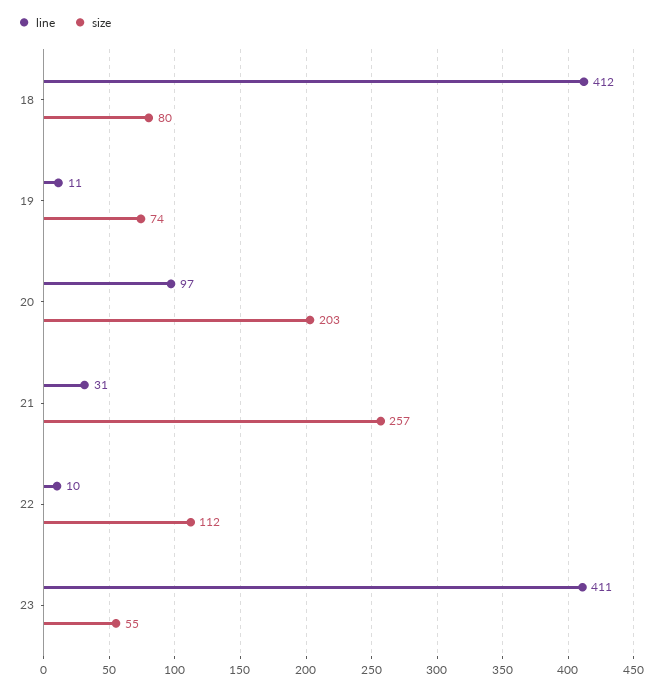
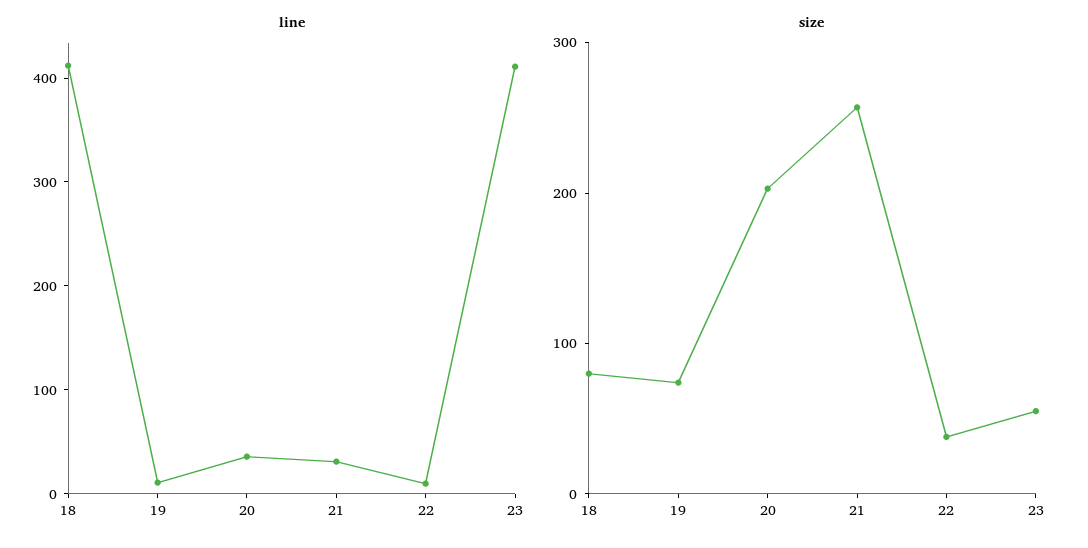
  {
    "line": {
      "18": 412,
      "19": 11,
-     "20": 97,
+     "20": 40,
      "21": 31,
      "22": 10,
      "23": 411
    },
    "size": {
      "18": 80,
      "19": 74,
      "20": 203,
      "21": 257,
-     "22": 112,
+     "22": 40,
      "23": 55
    }
  }

